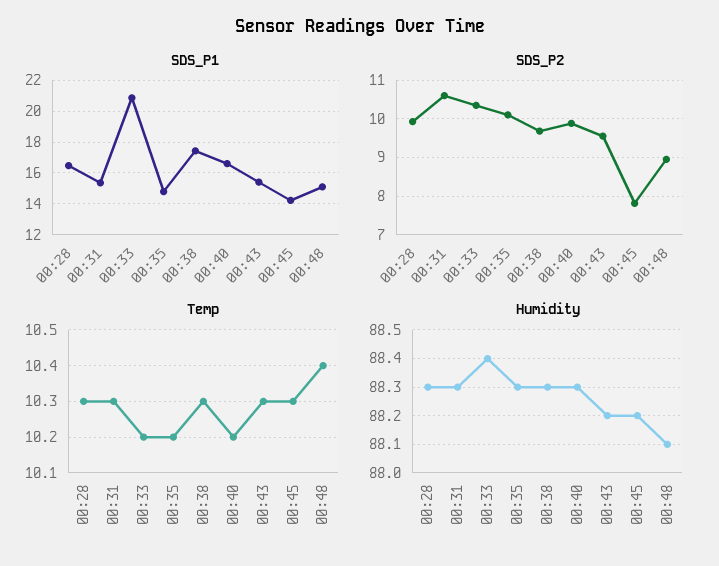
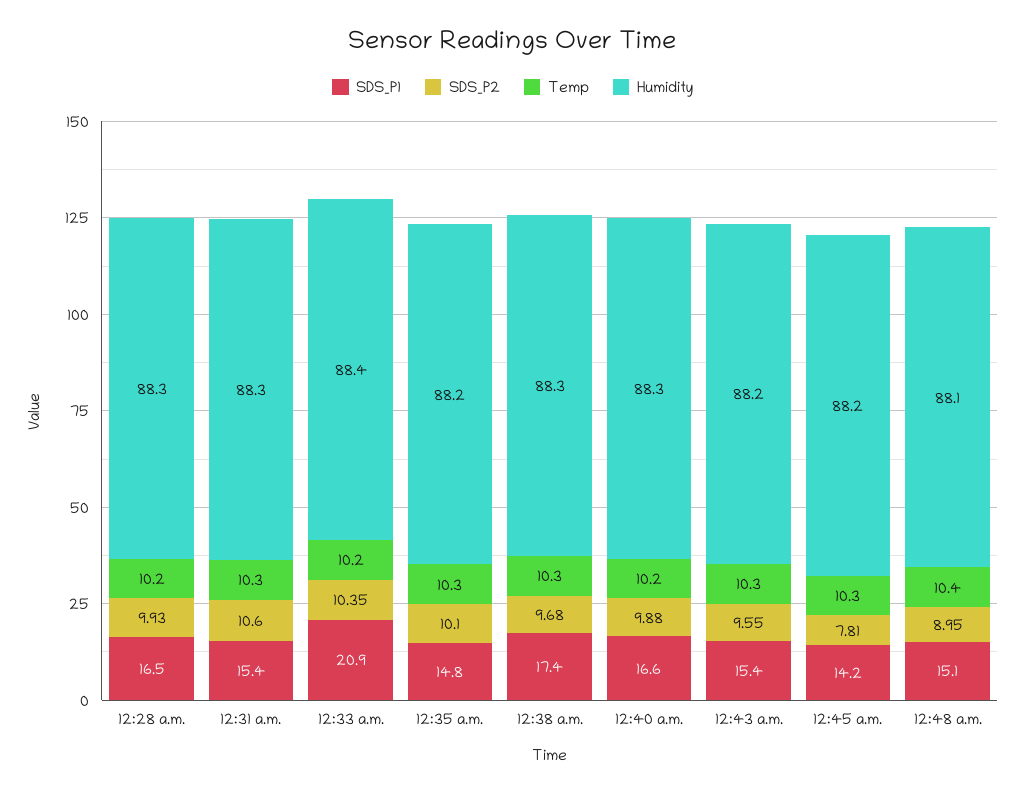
  {
    "SDS_P1": {
      "00:28": 16.5,
      "00:31": 15.4,
      "00:33": 20.9,
      "00:35": 14.8,
      "00:38": 17.4,
      "00:40": 16.6,
      "00:43": 15.4,
      "00:45": 14.2,
      "00:48": 15.1
    },
    "SDS_P2": {
      "00:28": 9.93,
      "00:31": 10.6,
      "00:33": 10.35,
      "00:35": 10.1,
      "00:38": 9.68,
      "00:40": 9.88,
      "00:43": 9.55,
      "00:45": 7.81,
      "00:48": 8.95
    },
    "Temp": {
-     "00:28": 10.3,
+     "00:28": 10.2,
      "00:31": 10.3,
      "00:33": 10.2,
-     "00:35": 10.2,
+     "00:35": 10.3,
      "00:38": 10.3,
      "00:40": 10.2,
      "00:43": 10.3,
      "00:45": 10.3,
      "00:48": 10.4
    },
    "Humidity": {
      "00:28": 88.3,
      "00:31": 88.3,
      "00:33": 88.4,
-     "00:35": 88.3,
+     "00:35": 88.2,
      "00:38": 88.3,
      "00:40": 88.3,
      "00:43": 88.2,
      "00:45": 88.2,
      "00:48": 88.1
    }
  }

